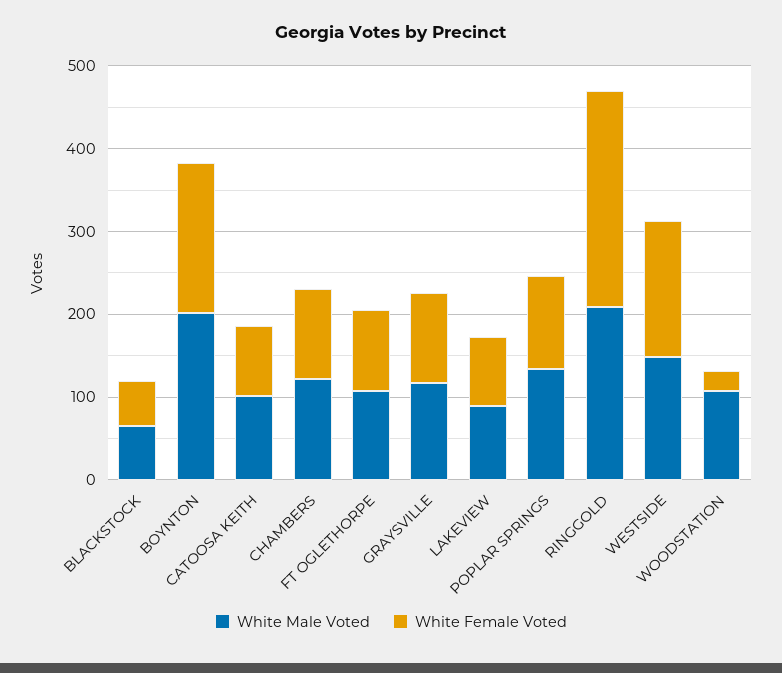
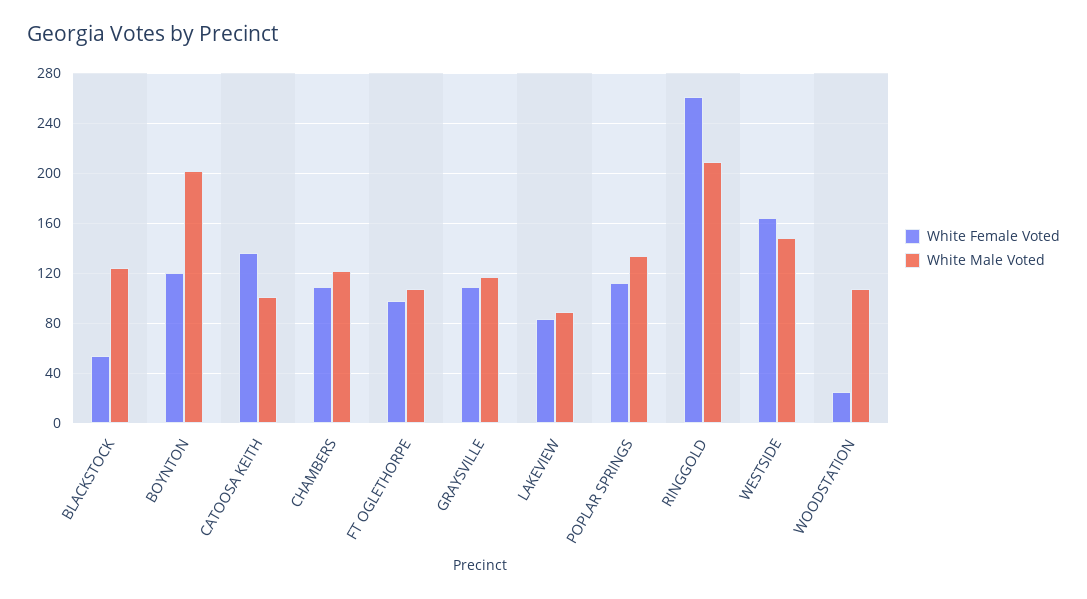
  {
    "White Male Voted": {
-     "BLACKSTOCK": 60,
+     "BLACKSTOCK": 125,
      "BOYNTON": 200,
      "CATOOSA KEITH": 100,
      "CHAMBERS": 120,
      "FT OGLETHORPE": 105,
      "GRAYSVILLE": 115,
      "LAKEVIEW": 90,
      "POPLAR SPRINGS": 135,
      "RINGGOLD": 210,
      "WESTSIDE": 150,
      "WOODSTATION": 105
    },
    "White Female Voted": {
      "BLACKSTOCK": 55,
-     "BOYNTON": 180,
+     "BOYNTON": 120,
-     "CATOOSA KEITH": 80,
+     "CATOOSA KEITH": 135,
      "CHAMBERS": 110,
      "FT OGLETHORPE": 100,
      "GRAYSVILLE": 110,
      "LAKEVIEW": 85,
      "POPLAR SPRINGS": 110,
      "RINGGOLD": 260,
      "WESTSIDE": 165,
      "WOODSTATION": 25
    }
  }

